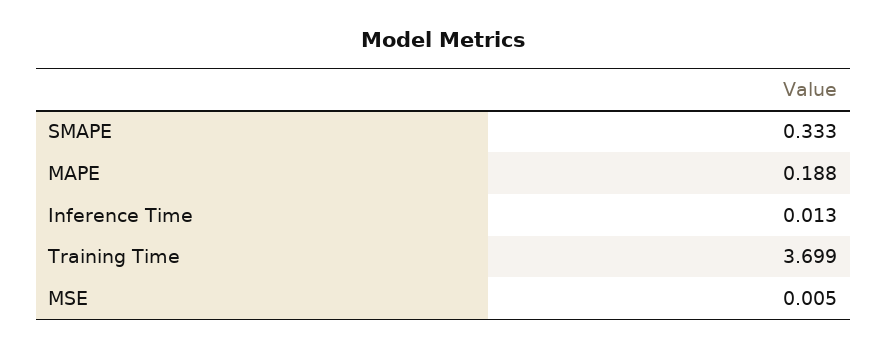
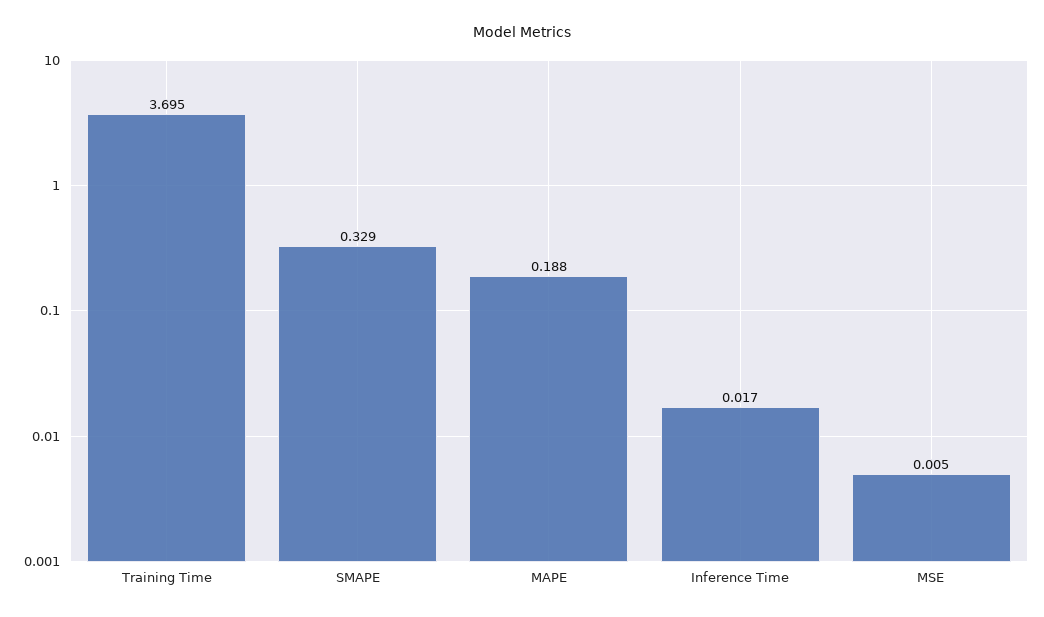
  {
-   "SMAPE": 0.333,
+   "SMAPE": 0.329,
    "MAPE": 0.188,
-   "Inference Time": 0.013,
+   "Inference Time": 0.017,
-   "Training Time": 3.699,
+   "Training Time": 3.695,
    "MSE": 0.005
  }

